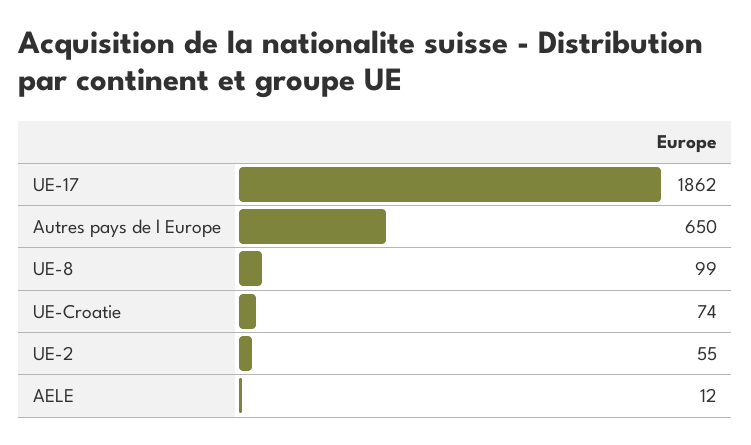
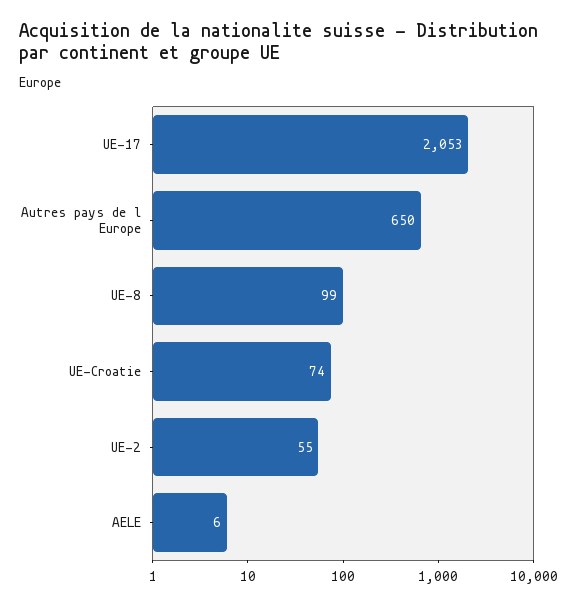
  {
-   "UE-17": 1862,
+   "UE-17": 2053,
    "Autres pays de l Europe": 650,
    "UE-8": 99,
    "UE-Croatie": 74,
    "UE-2": 55,
-   "AELE": 12
+   "AELE": 6
  }

